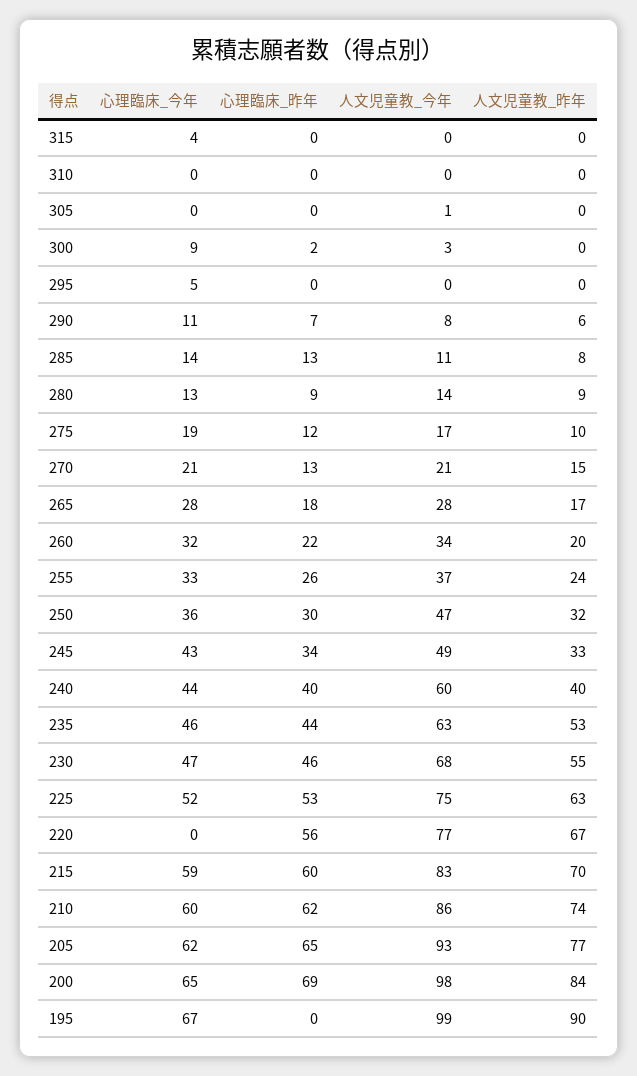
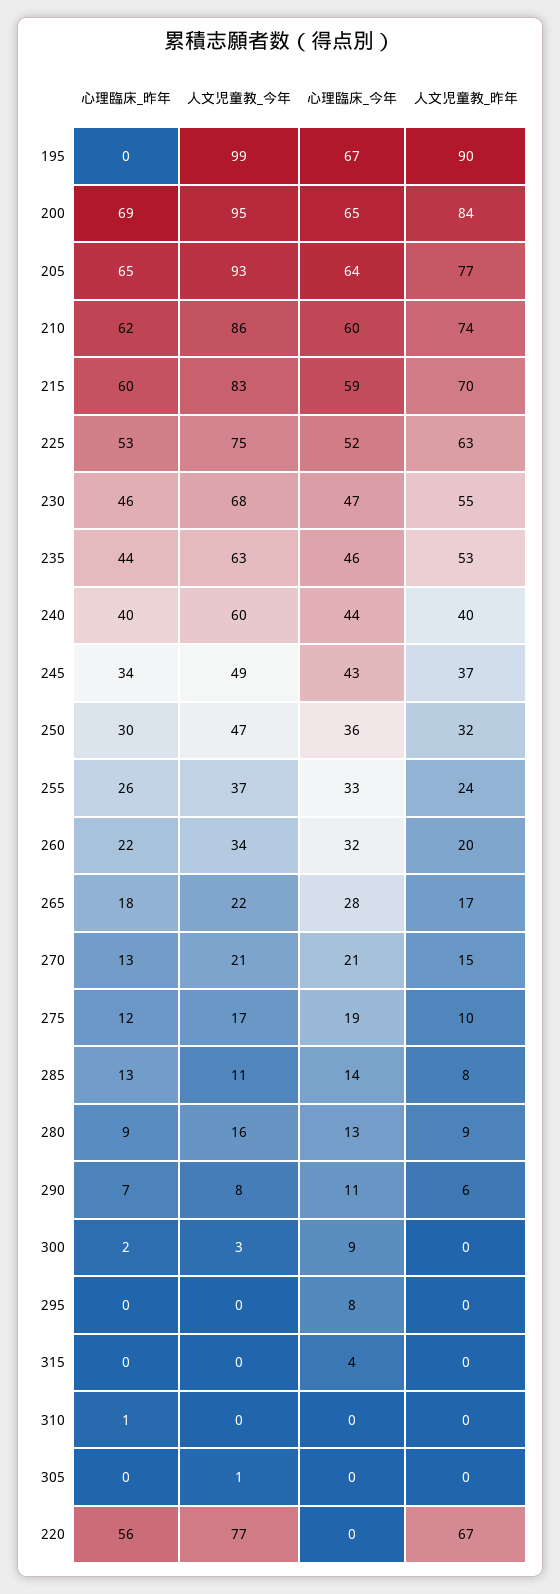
  {
    "心理臨床_今年": {
      "315": 4,
      "310": 0,
      "305": 0,
      "300": 9,
-     "295": 5,
+     "295": 8,
      "290": 11,
      "285": 14,
      "280": 13,
      "275": 19,
      "270": 21,
      "265": 28,
      "260": 32,
      "255": 33,
      "250": 36,
      "245": 43,
      "240": 44,
      "235": 46,
      "230": 47,
      "225": 52,
      "220": 0,
      "215": 59,
      "210": 60,
-     "205": 62,
+     "205": 64,
      "200": 65,
      "195": 67
    },
    "心理臨床_昨年": {
      "315": 0,
-     "310": 0,
+     "310": 1,
      "305": 0,
      "300": 2,
      "295": 0,
      "290": 7,
      "285": 13,
      "280": 9,
      "275": 12,
      "270": 13,
      "265": 18,
      "260": 22,
      "255": 26,
      "250": 30,
      "245": 34,
      "240": 40,
      "235": 44,
      "230": 46,
      "225": 53,
      "220": 56,
      "215": 60,
      "210": 62,
      "205": 65,
      "200": 69,
      "195": 0
    },
    "人文児童教_今年": {
      "315": 0,
      "310": 0,
      "305": 1,
      "300": 3,
      "295": 0,
      "290": 8,
      "285": 11,
-     "280": 14,
+     "280": 16,
      "275": 17,
      "270": 21,
-     "265": 28,
+     "265": 22,
      "260": 34,
      "255": 37,
      "250": 47,
      "245": 49,
      "240": 60,
      "235": 63,
      "230": 68,
      "225": 75,
      "220": 77,
      "215": 83,
      "210": 86,
      "205": 93,
-     "200": 98,
+     "200": 95,
      "195": 99
    },
    "人文児童教_昨年": {
      "315": 0,
      "310": 0,
      "305": 0,
      "300": 0,
      "295": 0,
      "290": 6,
      "285": 8,
      "280": 9,
      "275": 10,
      "270": 15,
      "265": 17,
      "260": 20,
      "255": 24,
      "250": 32,
-     "245": 33,
+     "245": 37,
      "240": 40,
      "235": 53,
      "230": 55,
      "225": 63,
      "220": 67,
      "215": 70,
      "210": 74,
      "205": 77,
      "200": 84,
      "195": 90
    }
  }

